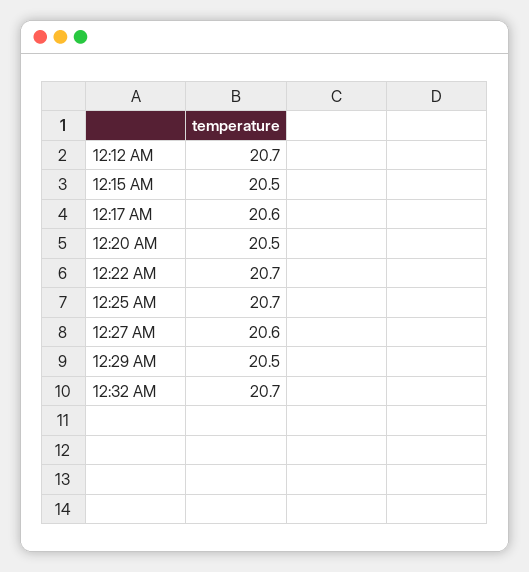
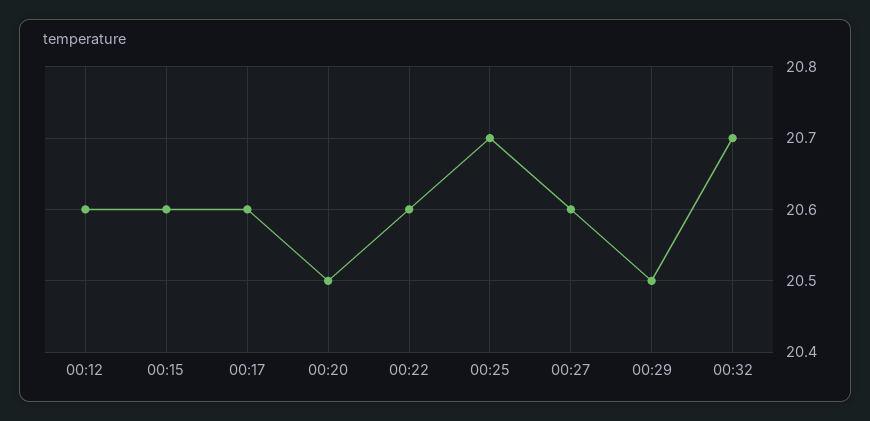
  {
-   "12:12 AM": 20.7,
+   "12:12 AM": 20.6,
-   "12:15 AM": 20.5,
+   "12:15 AM": 20.6,
    "12:17 AM": 20.6,
    "12:20 AM": 20.5,
-   "12:22 AM": 20.7,
+   "12:22 AM": 20.6,
    "12:25 AM": 20.7,
    "12:27 AM": 20.6,
    "12:29 AM": 20.5,
    "12:32 AM": 20.7
  }

